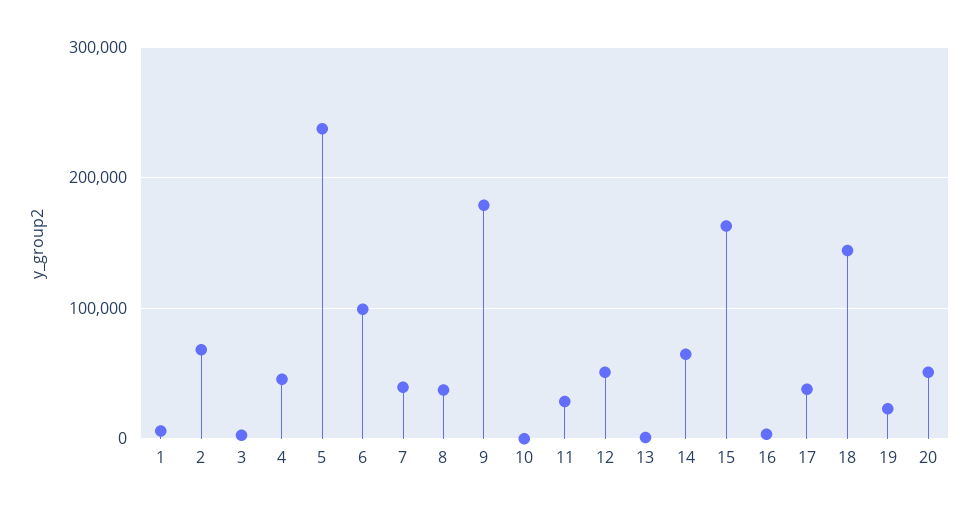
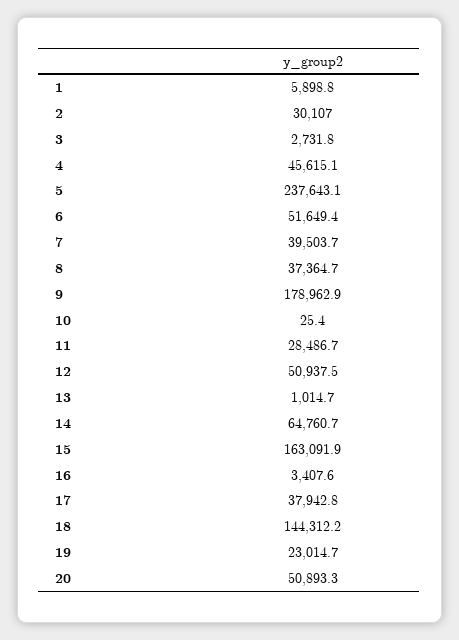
  {
    "1": 5898.8,
-   "2": 70000,
+   "2": 30107,
    "3": 2731.8,
    "4": 45615.1,
    "5": 237643.1,
-   "6": 100000,
+   "6": 51649.4,
    "7": 39503.7,
    "8": 37364.7,
    "9": 178962.9,
    "10": 25.4,
    "11": 28486.7,
    "12": 50937.5,
    "13": 1014.7,
    "14": 64760.7,
    "15": 163091.9,
    "16": 3407.6,
    "17": 37942.8,
    "18": 144312.2,
    "19": 23014.7,
    "20": 50893.3
  }

